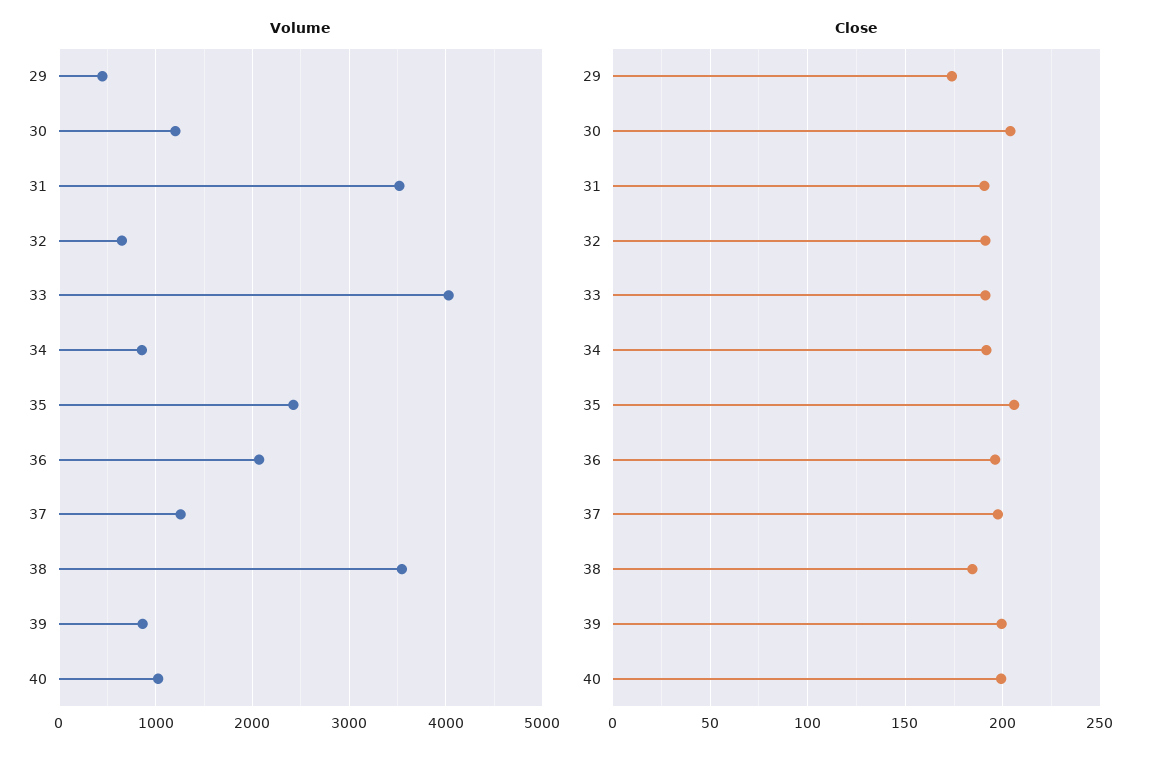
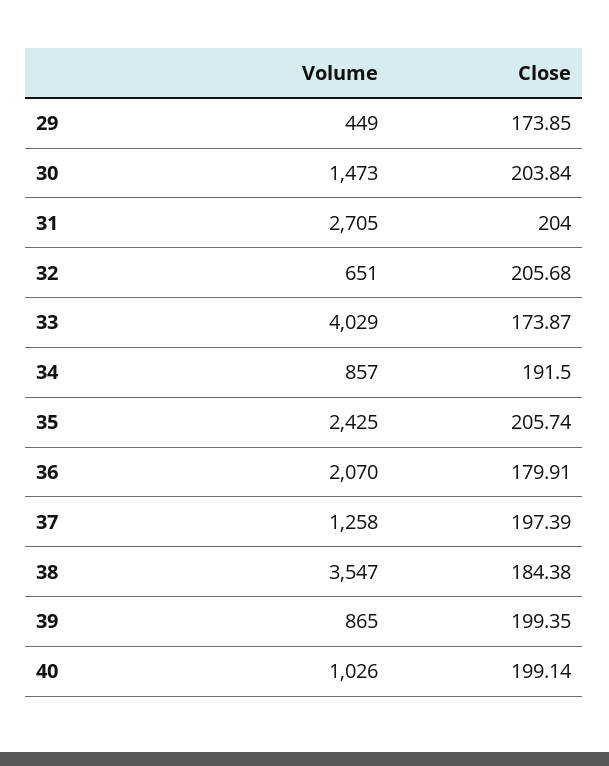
  {
    "Volume": {
      "29": 449,
-     "30": 1200,
+     "30": 1473,
-     "31": 3500,
+     "31": 2705,
      "32": 651,
      "33": 4029,
      "34": 857,
      "35": 2425,
      "36": 2070,
      "37": 1258,
      "38": 3547,
      "39": 865,
      "40": 1026
    },
    "Close": {
      "29": 173.85,
      "30": 203.84,
-     "31": 190,
+     "31": 204,
-     "32": 190,
+     "32": 205.68,
-     "33": 190,
+     "33": 173.87,
      "34": 191.5,
      "35": 205.74,
-     "36": 195,
+     "36": 179.91,
      "37": 197.39,
      "38": 184.38,
      "39": 199.35,
      "40": 199.14
    }
  }

